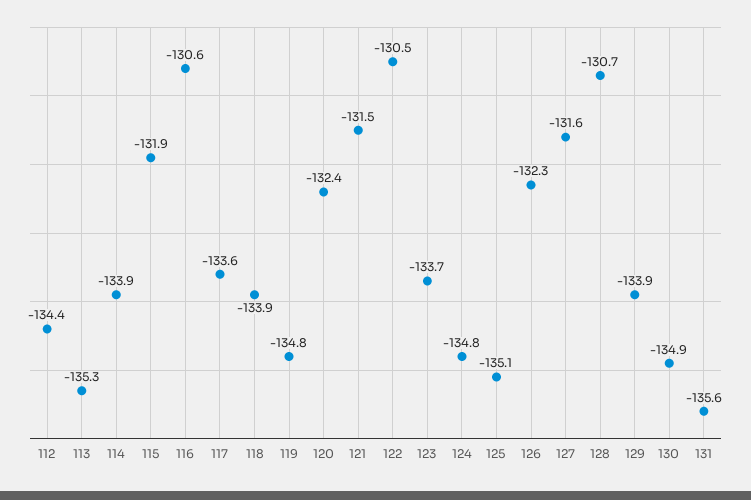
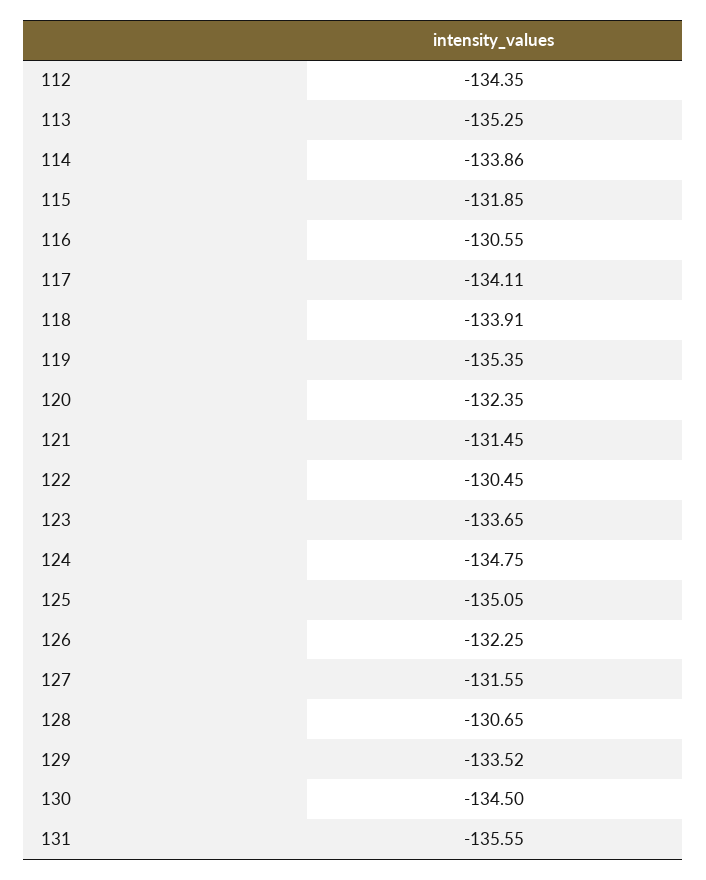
  {
    "112": -134.35,
    "113": -135.25,
    "114": -133.86,
    "115": -131.85,
    "116": -130.55,
-   "117": -133.6,
+   "117": -134.11,
    "118": -133.91,
-   "119": -134.8,
+   "119": -135.35,
    "120": -132.35,
    "121": -131.45,
    "122": -130.45,
    "123": -133.65,
    "124": -134.75,
    "125": -135.05,
    "126": -132.25,
    "127": -131.55,
    "128": -130.65,
-   "129": -133.9,
+   "129": -133.52,
-   "130": -134.9,
+   "130": -134.5,
    "131": -135.55
  }

